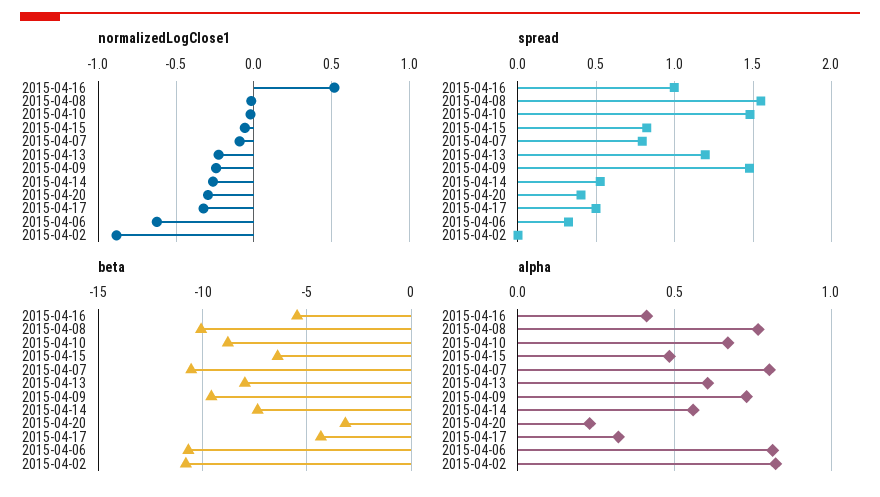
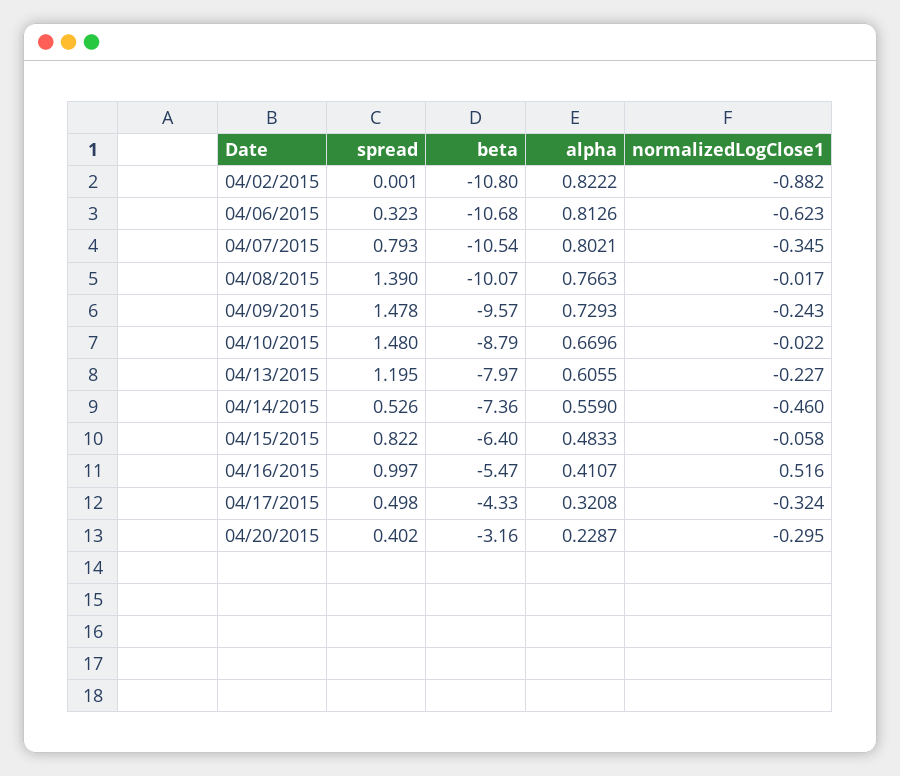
  {
    "normalizedLogClose1": {
      "2015-04-16": 0.516,
      "2015-04-08": -0.017,
      "2015-04-10": -0.022,
      "2015-04-15": -0.058,
-     "2015-04-07": -0.1,
+     "2015-04-07": -0.345,
      "2015-04-13": -0.227,
      "2015-04-09": -0.243,
-     "2015-04-14": -0.25,
+     "2015-04-14": -0.46,
      "2015-04-20": -0.295,
      "2015-04-17": -0.324,
      "2015-04-06": -0.623,
      "2015-04-02": -0.882
    },
    "spread": {
      "2015-04-16": 0.997,
-     "2015-04-08": 1.55,
+     "2015-04-08": 1.39,
      "2015-04-10": 1.48,
      "2015-04-15": 0.822,
      "2015-04-07": 0.793,
      "2015-04-13": 1.195,
      "2015-04-09": 1.478,
      "2015-04-14": 0.526,
      "2015-04-20": 0.402,
      "2015-04-17": 0.498,
      "2015-04-06": 0.323,
      "2015-04-02": 0.001
    },
    "beta": {
      "2015-04-16": -5.47,
      "2015-04-08": -10.07,
      "2015-04-10": -8.79,
      "2015-04-15": -6.4,
      "2015-04-07": -10.54,
      "2015-04-13": -7.97,
      "2015-04-09": -9.57,
      "2015-04-14": -7.36,
      "2015-04-20": -3.16,
      "2015-04-17": -4.33,
      "2015-04-06": -10.68,
      "2015-04-02": -10.8
    },
    "alpha": {
      "2015-04-16": 0.4107,
      "2015-04-08": 0.7663,
      "2015-04-10": 0.6696,
      "2015-04-15": 0.4833,
      "2015-04-07": 0.8021,
      "2015-04-13": 0.6055,
      "2015-04-09": 0.7293,
      "2015-04-14": 0.559,
      "2015-04-20": 0.2287,
      "2015-04-17": 0.3208,
      "2015-04-06": 0.8126,
      "2015-04-02": 0.8222
    }
  }

